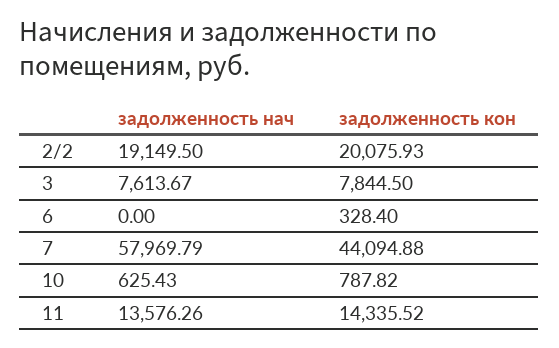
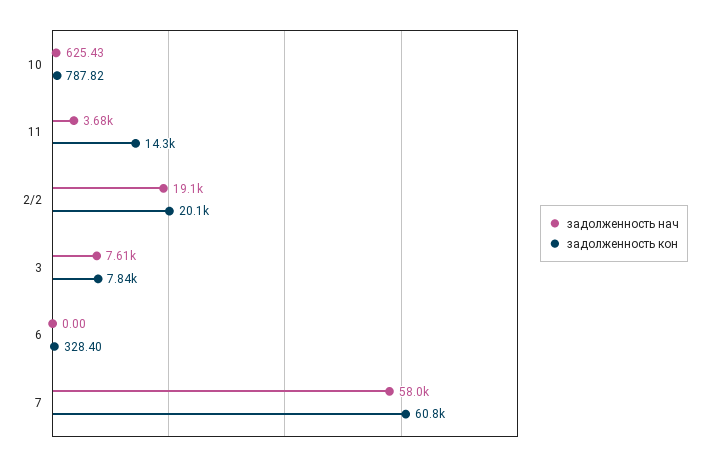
  {
    "задолженность нач": {
      "2/2": 19149.5,
      "3": 7613.67,
      "6": 0,
      "7": 57969.79,
      "10": 625.43,
-     "11": 13576.26
+     "11": 3680
    },
    "задолженность кон": {
      "2/2": 20075.93,
      "3": 7844.5,
      "6": 328.4,
-     "7": 44094.88,
+     "7": 60800,
      "10": 787.82,
      "11": 14335.52
    }
  }

